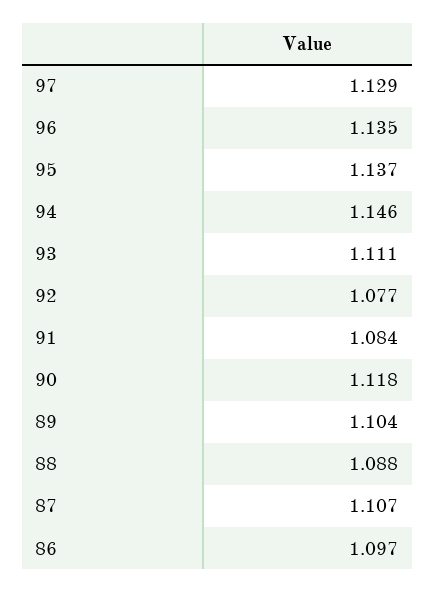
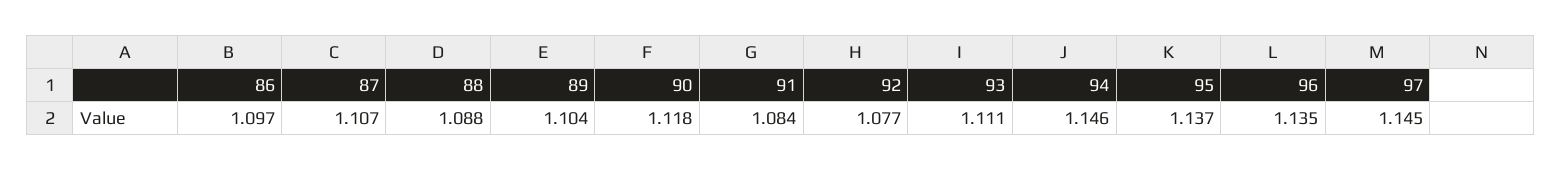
  {
-   "97": 1.129,
+   "97": 1.145,
    "96": 1.135,
    "95": 1.137,
    "94": 1.146,
    "93": 1.111,
    "92": 1.077,
    "91": 1.084,
    "90": 1.118,
    "89": 1.104,
    "88": 1.088,
    "87": 1.107,
    "86": 1.097
  }

